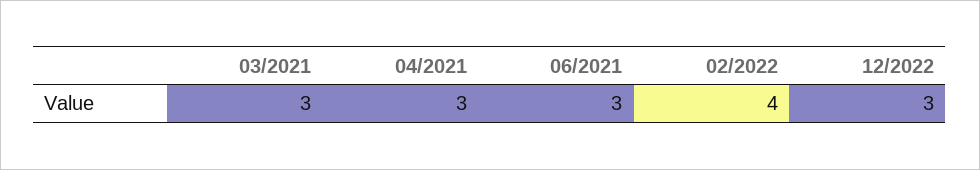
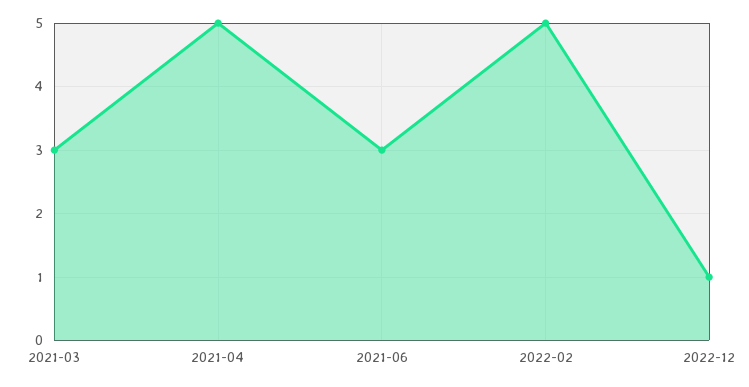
  {
    "03/2021": 3,
-   "04/2021": 3,
+   "04/2021": 5,
    "06/2021": 3,
-   "02/2022": 4,
+   "02/2022": 5,
-   "12/2022": 3
+   "12/2022": 1
  }

